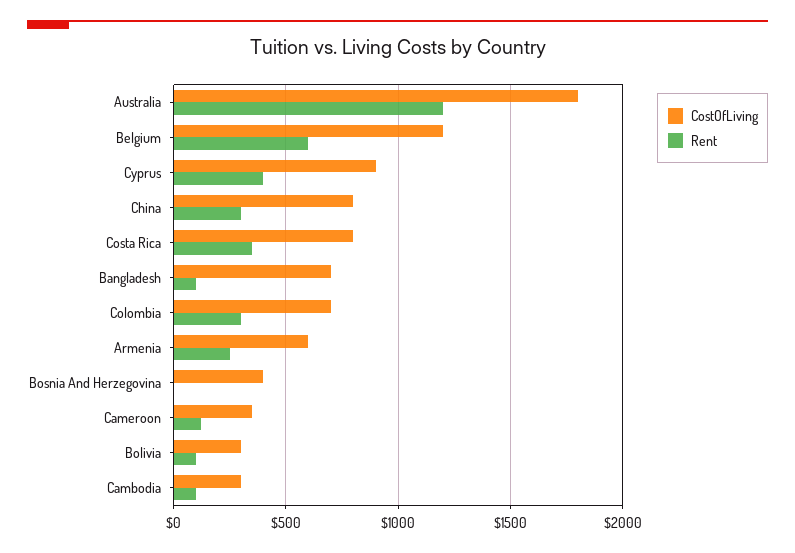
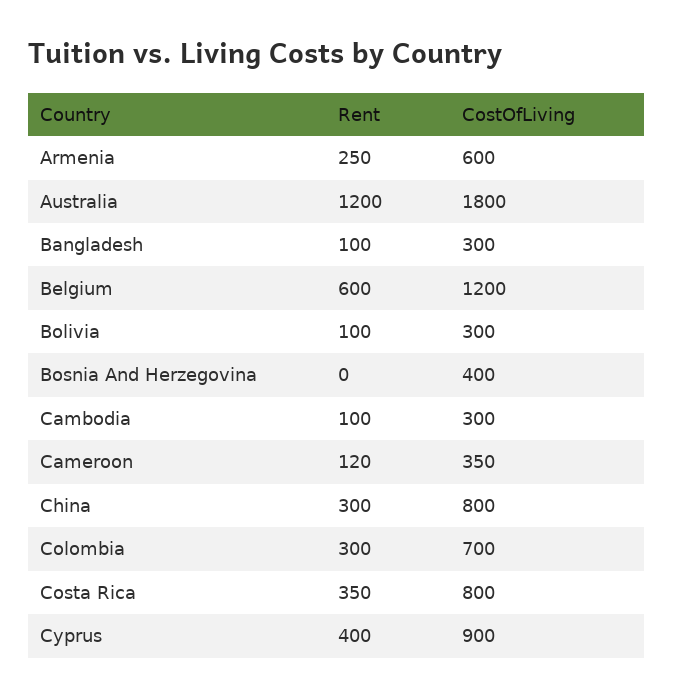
  {
    "CostOfLiving": {
      "Australia": 1800,
      "Belgium": 1200,
      "Cyprus": 900,
      "China": 800,
      "Costa Rica": 800,
-     "Bangladesh": 700,
+     "Bangladesh": 300,
      "Colombia": 700,
      "Armenia": 600,
      "Bosnia And Herzegovina": 400,
      "Cameroon": 350,
      "Bolivia": 300,
      "Cambodia": 300
    },
    "Rent": {
      "Australia": 1200,
      "Belgium": 600,
      "Cyprus": 400,
      "China": 300,
      "Costa Rica": 350,
      "Bangladesh": 100,
      "Colombia": 300,
      "Armenia": 250,
      "Bosnia And Herzegovina": 0,
      "Cameroon": 120,
      "Bolivia": 100,
      "Cambodia": 100
    }
  }

